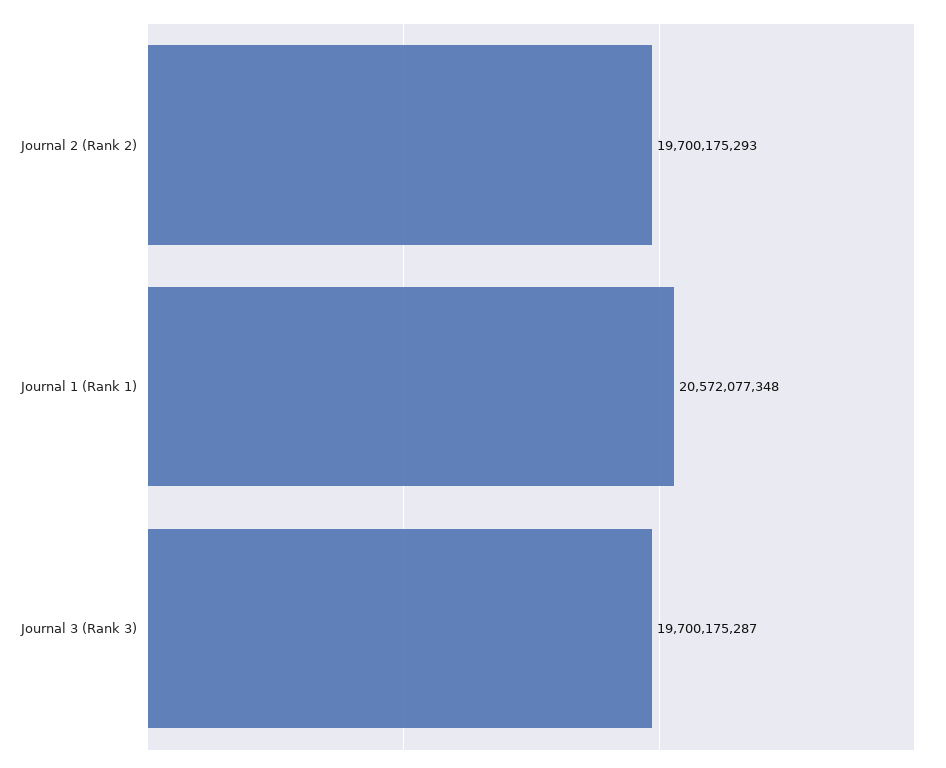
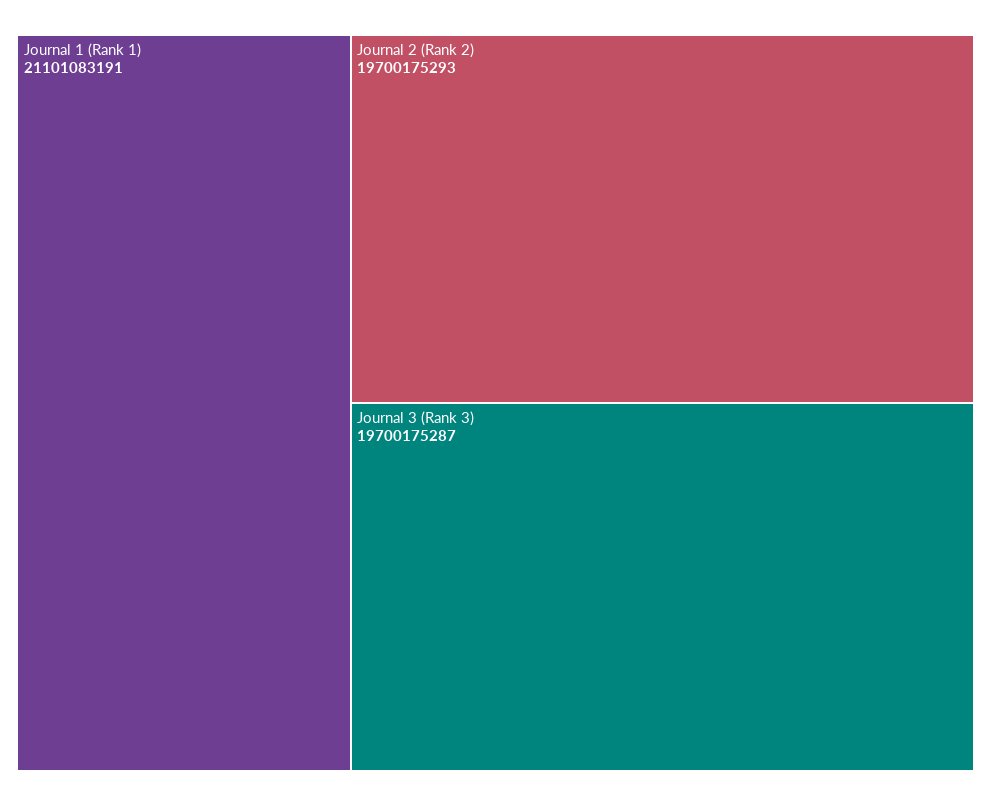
  {
    "Journal 2 (Rank 2)": 19700175293,
-   "Journal 1 (Rank 1)": 20572077348,
+   "Journal 1 (Rank 1)": 21101083191,
    "Journal 3 (Rank 3)": 19700175287
  }

